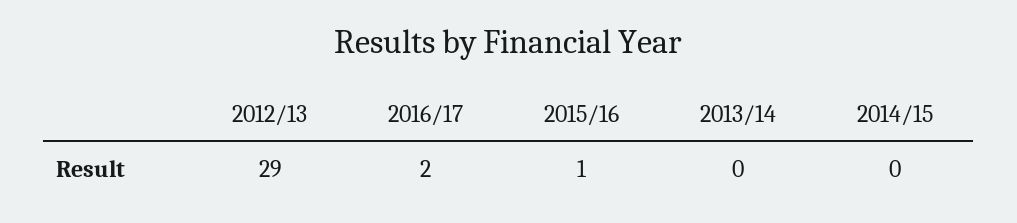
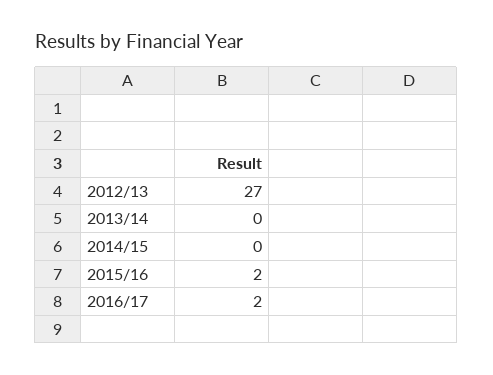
  {
-   "2012/13": 29,
+   "2012/13": 27,
    "2016/17": 2,
-   "2015/16": 1,
+   "2015/16": 2,
    "2013/14": 0,
    "2014/15": 0
  }

